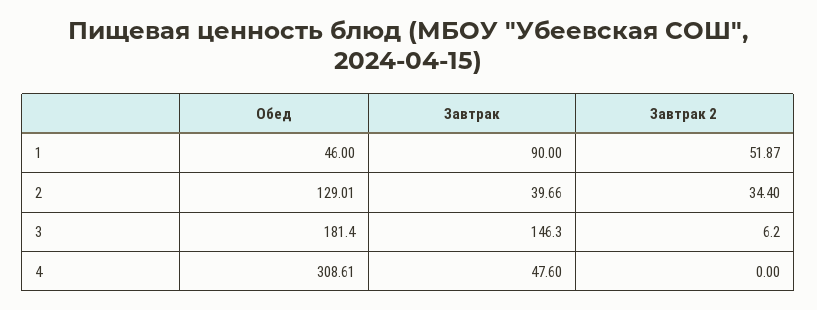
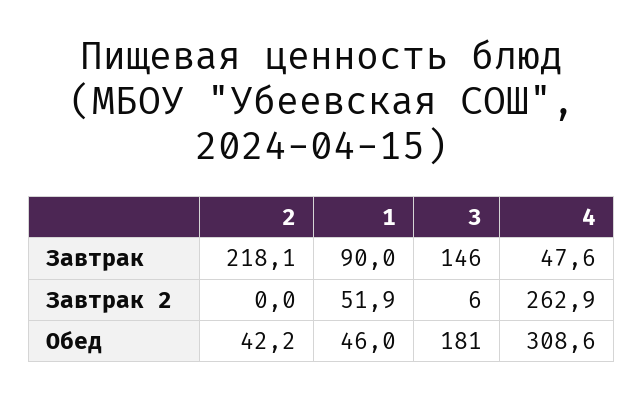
  {
    "Обед": {
      "1": 46,
-     "2": 129.01,
+     "2": 42.2,
      "3": 181.4,
      "4": 308.61
    },
    "Завтрак": {
      "1": 90,
-     "2": 39.66,
+     "2": 218.1,
      "3": 146.3,
      "4": 47.6
    },
    "Завтрак 2": {
      "1": 51.87,
-     "2": 34.4,
+     "2": 0,
      "3": 6.2,
-     "4": 0
+     "4": 262.9
    }
  }

